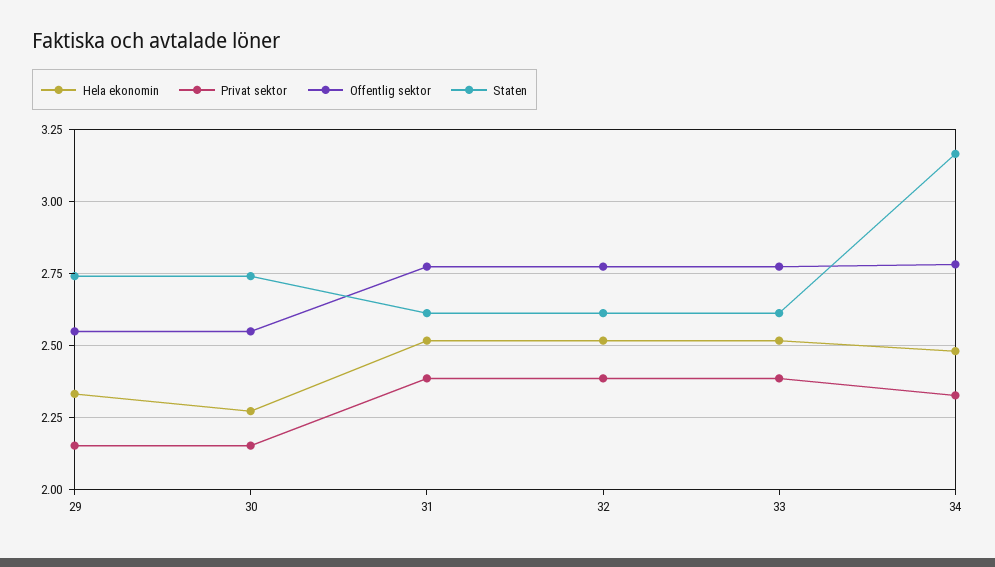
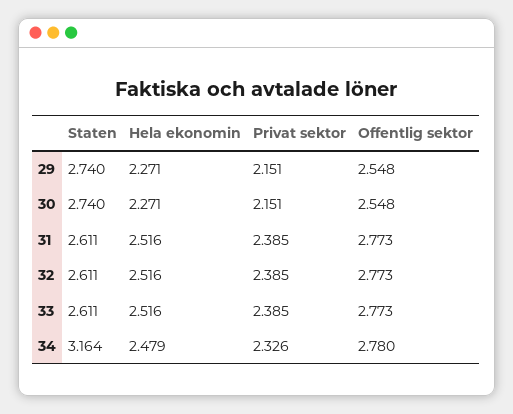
  {
    "Hela ekonomin": {
-     "29": 2.325,
+     "29": 2.271,
      "30": 2.271,
      "31": 2.516,
      "32": 2.516,
      "33": 2.516,
      "34": 2.479
    },
    "Privat sektor": {
      "29": 2.151,
      "30": 2.151,
      "31": 2.385,
      "32": 2.385,
      "33": 2.385,
      "34": 2.326
    },
    "Offentlig sektor": {
      "29": 2.548,
      "30": 2.548,
      "31": 2.773,
      "32": 2.773,
      "33": 2.773,
      "34": 2.78
    },
    "Staten": {
      "29": 2.74,
      "30": 2.74,
      "31": 2.611,
      "32": 2.611,
      "33": 2.611,
      "34": 3.164
    }
  }

